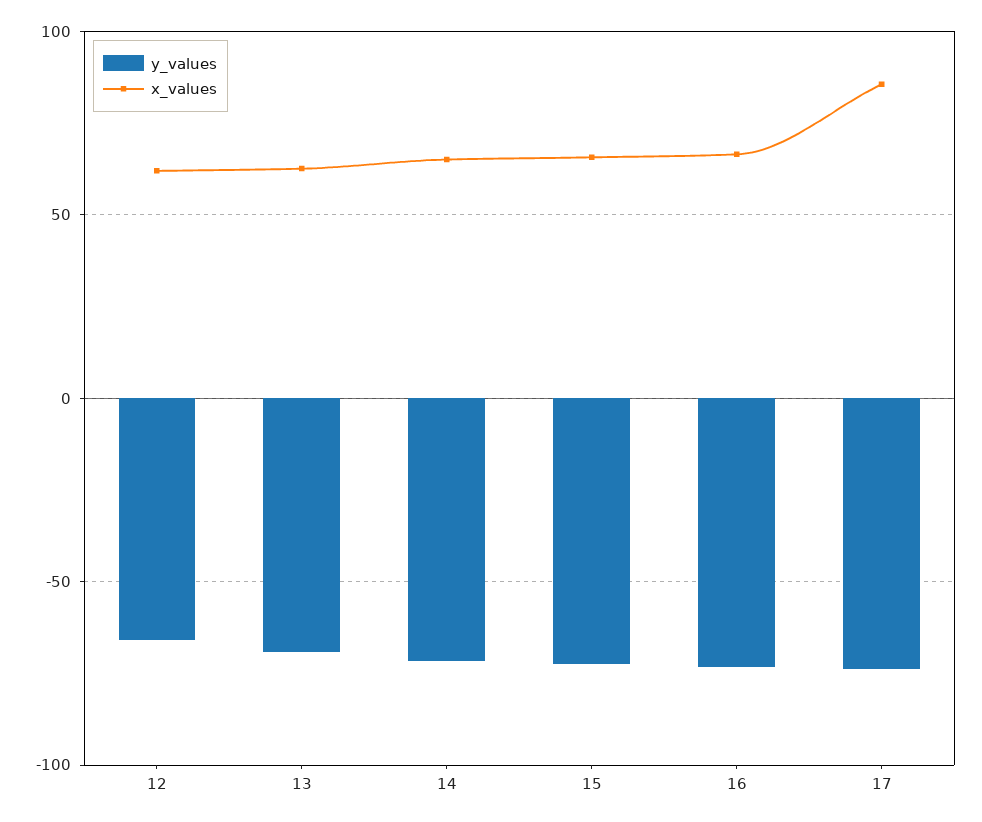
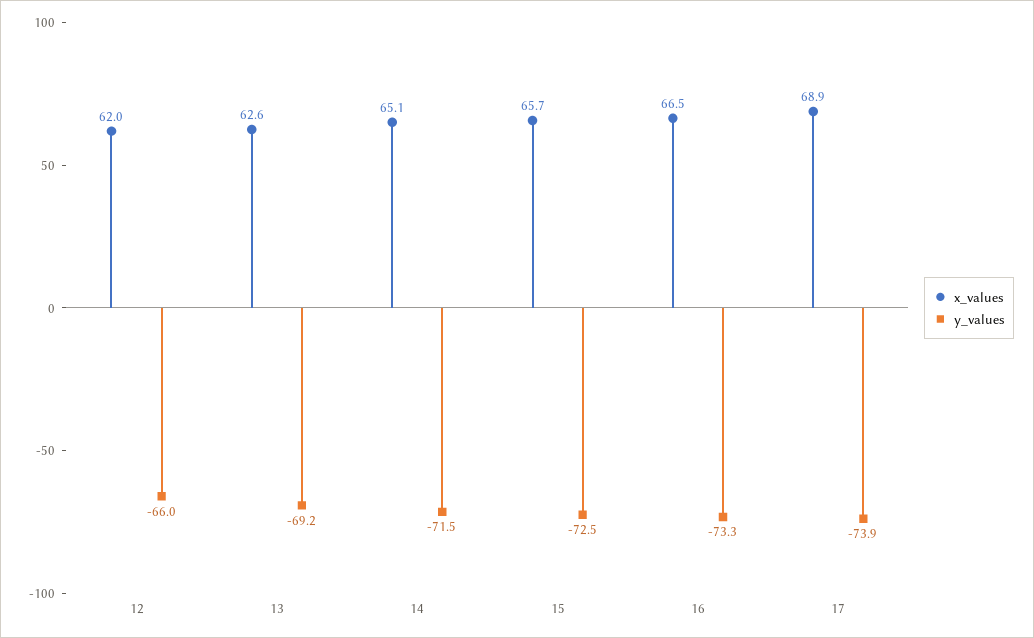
  {
    "y_values": {
      "12": -66,
      "13": -69.2,
      "14": -71.5,
      "15": -72.5,
      "16": -73.3,
      "17": -73.9
    },
    "x_values": {
      "12": 62,
      "13": 62.6,
      "14": 65.1,
      "15": 65.7,
      "16": 66.5,
-     "17": 85
+     "17": 68.9
    }
  }

